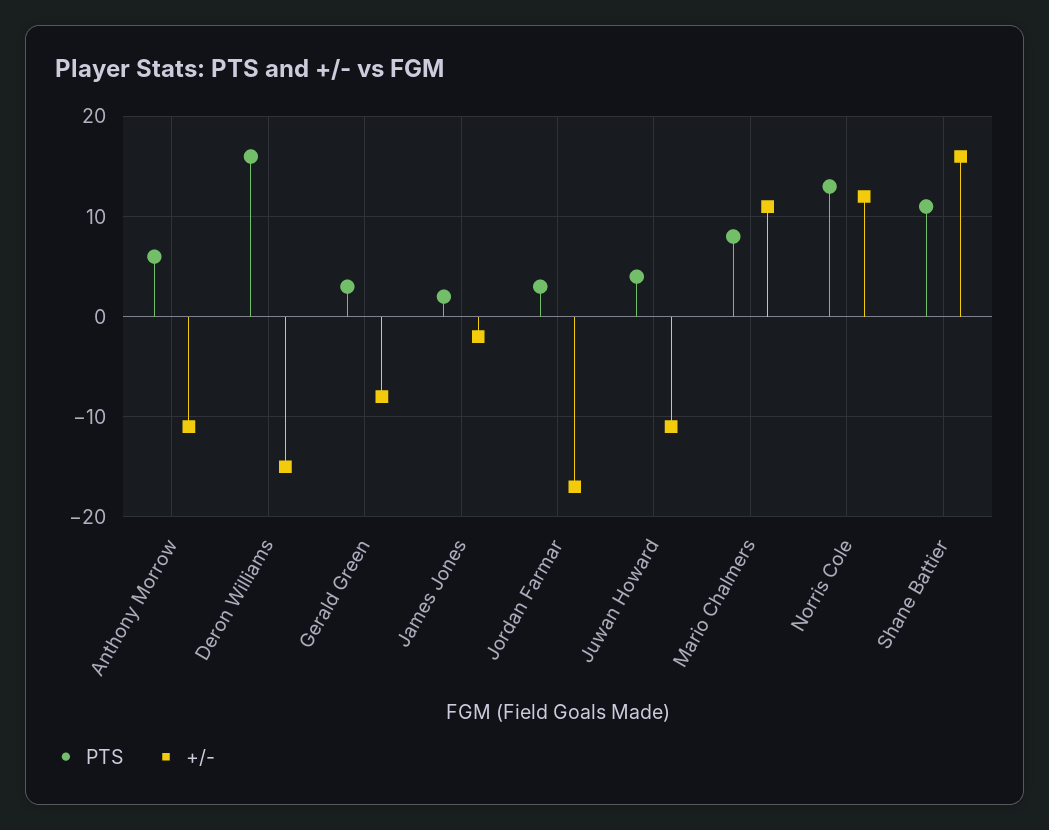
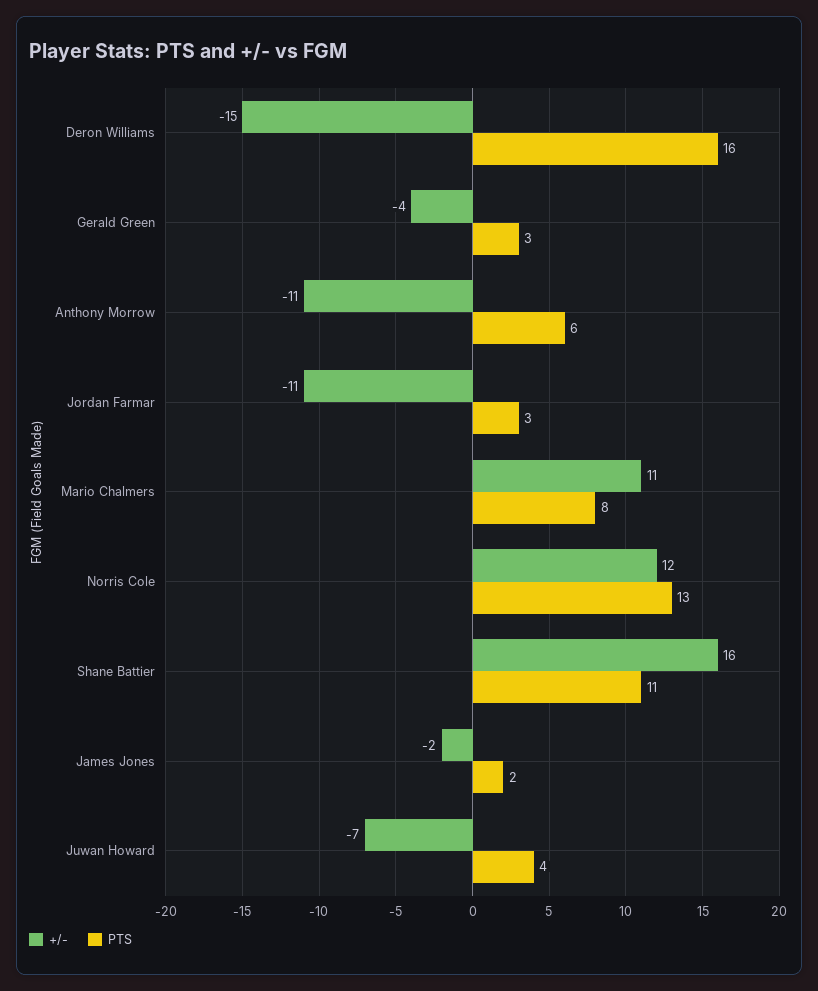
  {
    "PTS": {
      "Anthony Morrow": 6,
      "Deron Williams": 16,
      "Gerald Green": 3,
      "James Jones": 2,
      "Jordan Farmar": 3,
      "Juwan Howard": 4,
      "Mario Chalmers": 8,
      "Norris Cole": 13,
      "Shane Battier": 11
    },
    "+/-": {
      "Anthony Morrow": -11,
      "Deron Williams": -15,
-     "Gerald Green": -8,
+     "Gerald Green": -4,
      "James Jones": -2,
-     "Jordan Farmar": -17,
+     "Jordan Farmar": -11,
-     "Juwan Howard": -11,
+     "Juwan Howard": -7,
      "Mario Chalmers": 11,
      "Norris Cole": 12,
      "Shane Battier": 16
    }
  }

